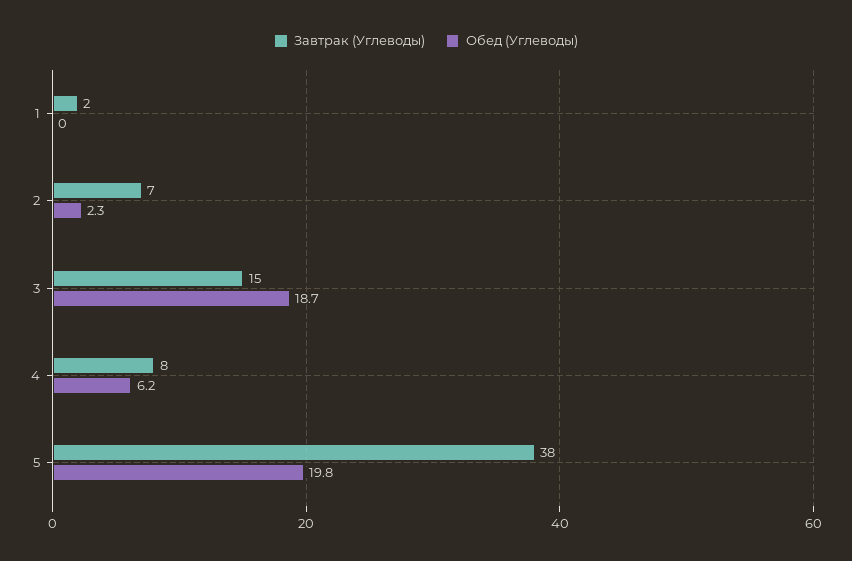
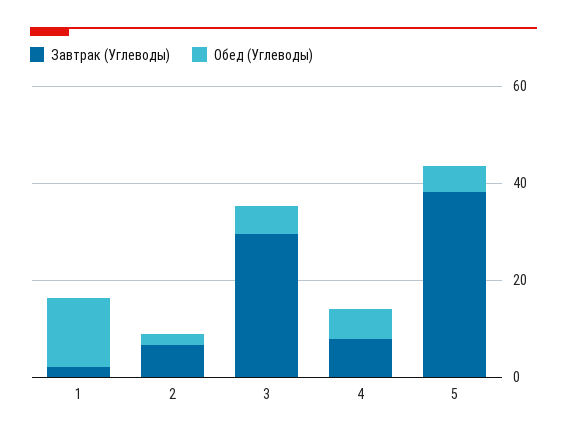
  {
    "Завтрак (Углеводы)": {
      "1": 2,
      "2": 7,
-     "3": 15,
+     "3": 30,
      "4": 8,
      "5": 38
    },
    "Обед (Углеводы)": {
-     "1": 0,
+     "1": 15,
      "2": 2.3,
-     "3": 18.7,
+     "3": 5,
      "4": 6.2,
-     "5": 19.8
+     "5": 5
    }
  }

